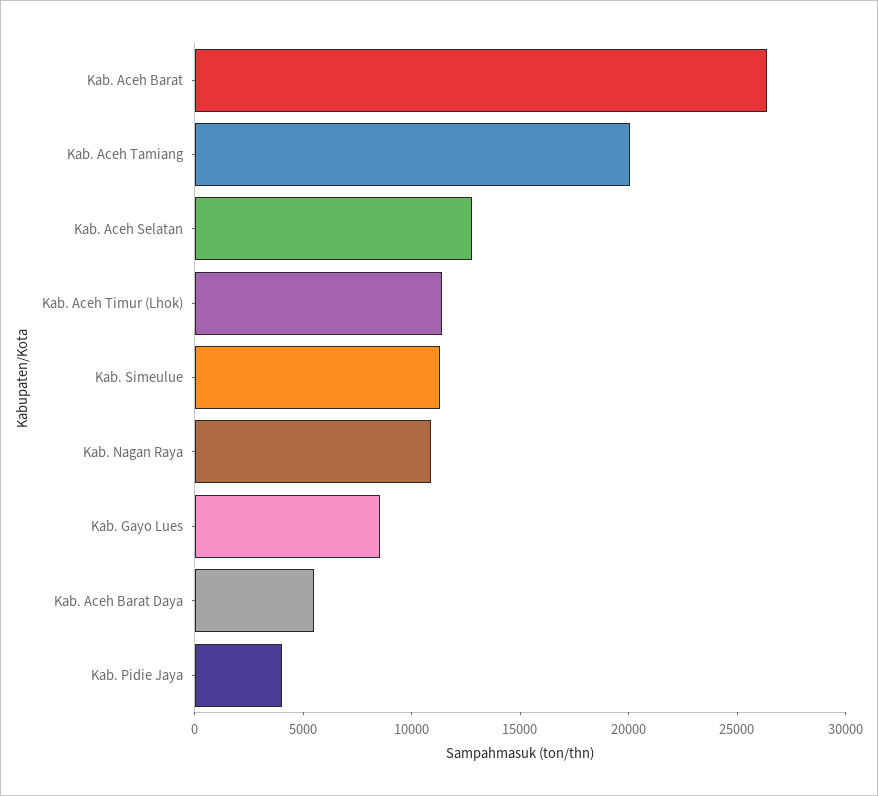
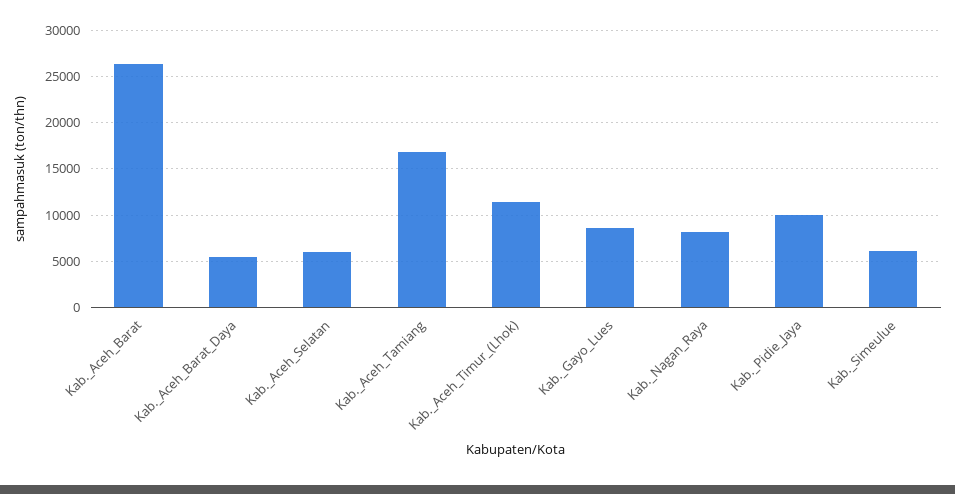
  {
    "Kab. Aceh Barat": 26000,
-   "Kab. Aceh Tamiang": 20000,
+   "Kab. Aceh Tamiang": 17000,
-   "Kab. Aceh Selatan": 13000,
+   "Kab. Aceh Selatan": 6000,
    "Kab. Aceh Timur (Lhok)": 11000,
-   "Kab. Simeulue": 11000,
+   "Kab. Simeulue": 6000,
-   "Kab. Nagan Raya": 11000,
+   "Kab. Nagan Raya": 8000,
    "Kab. Gayo Lues": 9000,
    "Kab. Aceh Barat Daya": 5000,
-   "Kab. Pidie Jaya": 4000
+   "Kab. Pidie Jaya": 10000
  }

